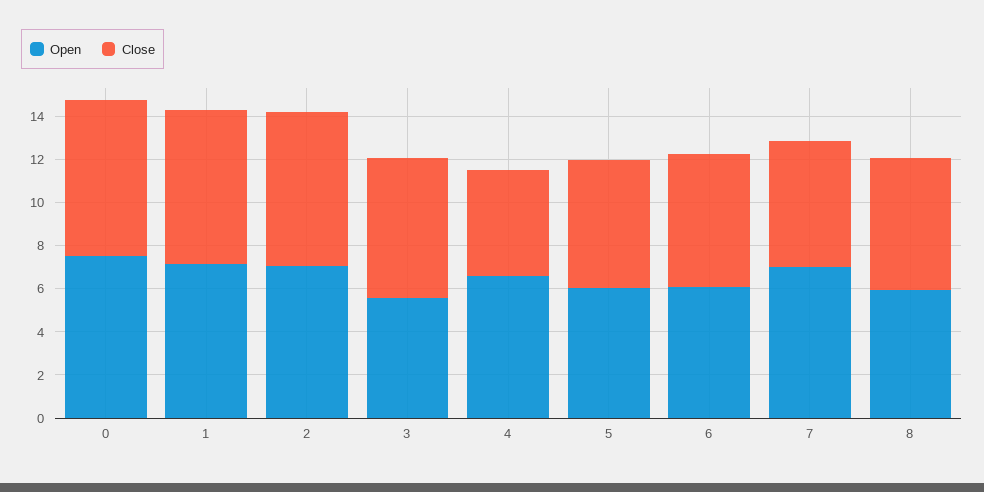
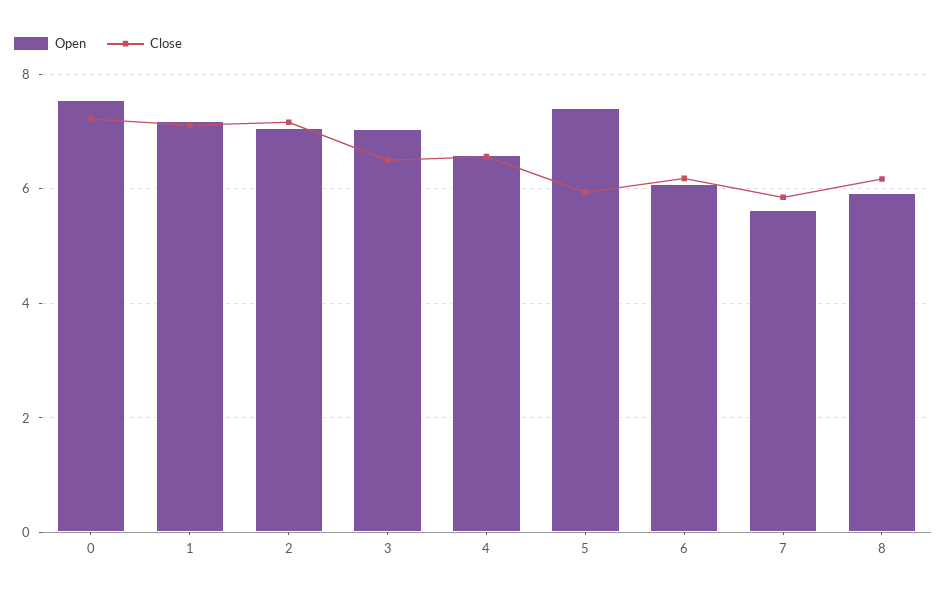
  {
    "Open": {
      "0": 7.6,
      "1": 7.2,
      "2": 7,
-     "3": 5.5,
+     "3": 7,
      "4": 6.6,
-     "5": 6,
+     "5": 7.4,
      "6": 6,
-     "7": 7,
+     "7": 5.6,
      "8": 6
    },
    "Close": {
      "0": 7.2,
      "1": 7.2,
      "2": 7.2,
      "3": 6.6,
-     "4": 5,
+     "4": 6.6,
      "5": 6,
      "6": 6.2,
      "7": 5.8,
      "8": 6.2
    }
  }

